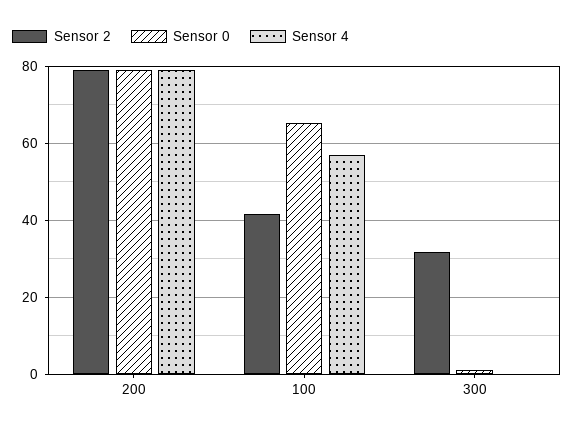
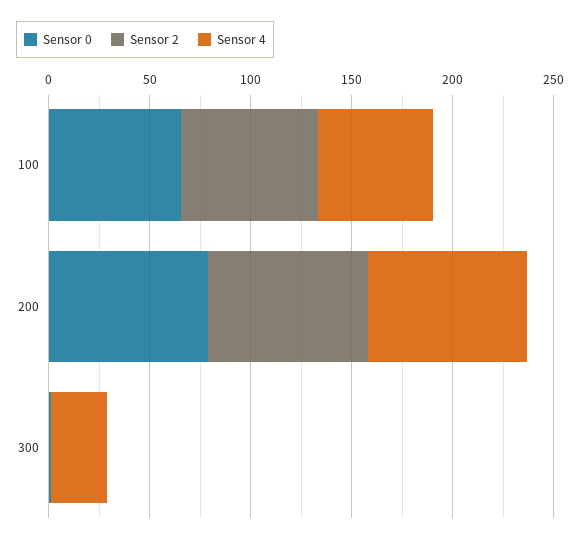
  {
    "Sensor 2": {
      "200": 78,
-     "100": 42,
+     "100": 70,
-     "300": 32
+     "300": 0
    },
    "Sensor 0": {
      "200": 78,
      "100": 66,
      "300": 2
    },
    "Sensor 4": {
      "200": 78,
      "100": 56,
-     "300": 0
+     "300": 30
    }
  }

